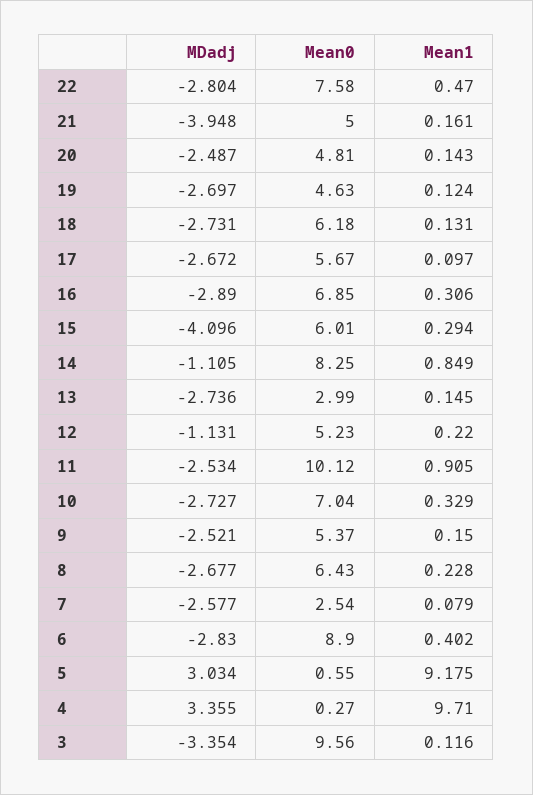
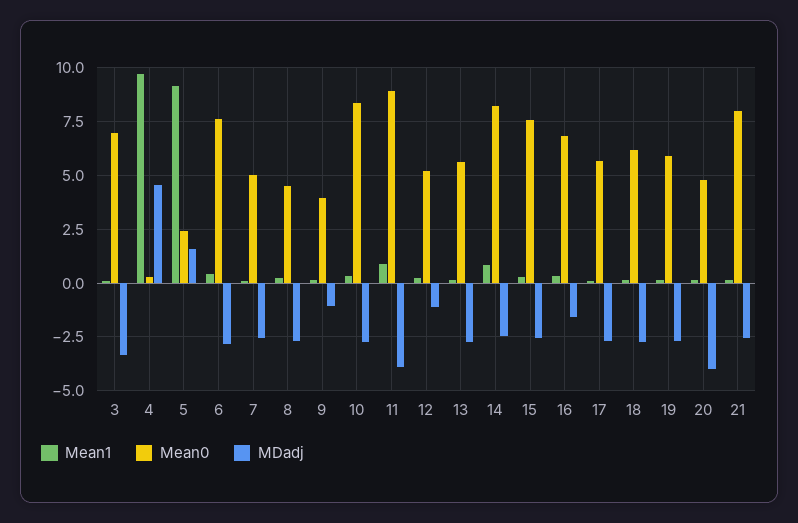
  {
    "MDadj": {
-     "22": -2.804,
-     "21": -3.948,
+     "21": -2.5,
-     "20": -2.487,
+     "20": -4,
      "19": -2.697,
      "18": -2.731,
      "17": -2.672,
-     "16": -2.89,
+     "16": -1.5,
-     "15": -4.096,
+     "15": -2.5,
-     "14": -1.105,
+     "14": -2.5,
      "13": -2.736,
      "12": -1.131,
-     "11": -2.534,
+     "11": -4,
      "10": -2.727,
-     "9": -2.521,
+     "9": -1,
      "8": -2.677,
      "7": -2.577,
      "6": -2.83,
-     "5": 3.034,
+     "5": 1.5,
-     "4": 3.355,
+     "4": 4.5,
      "3": -3.354
    },
    "Mean0": {
-     "22": 7.58,
-     "21": 5,
+     "21": 8,
      "20": 4.81,
-     "19": 4.63,
+     "19": 6,
      "18": 6.18,
      "17": 5.67,
      "16": 6.85,
-     "15": 6.01,
+     "15": 7.5,
      "14": 8.25,
-     "13": 2.99,
+     "13": 5.5,
      "12": 5.23,
-     "11": 10.12,
+     "11": 9,
-     "10": 7.04,
+     "10": 8.5,
-     "9": 5.37,
+     "9": 4,
-     "8": 6.43,
+     "8": 4.5,
-     "7": 2.54,
+     "7": 5,
-     "6": 8.9,
+     "6": 7.5,
-     "5": 0.55,
+     "5": 2.5,
      "4": 0.27,
-     "3": 9.56
+     "3": 7
    },
    "Mean1": {
-     "22": 0.47,
      "21": 0.161,
      "20": 0.143,
      "19": 0.124,
      "18": 0.131,
      "17": 0.097,
      "16": 0.306,
      "15": 0.294,
      "14": 0.849,
      "13": 0.145,
      "12": 0.22,
      "11": 0.905,
      "10": 0.329,
      "9": 0.15,
      "8": 0.228,
      "7": 0.079,
      "6": 0.402,
      "5": 9.175,
      "4": 9.71,
      "3": 0.116
    }
  }

